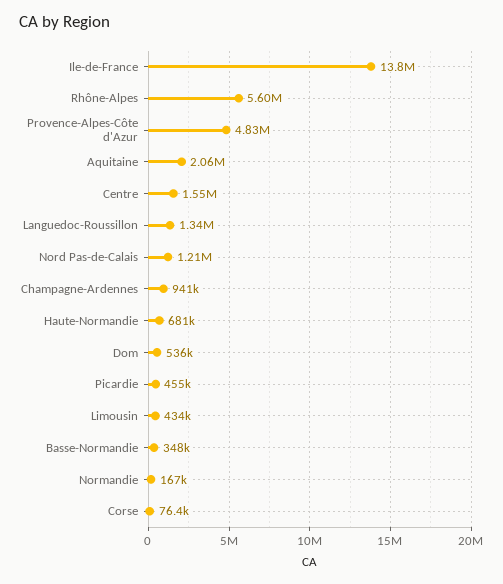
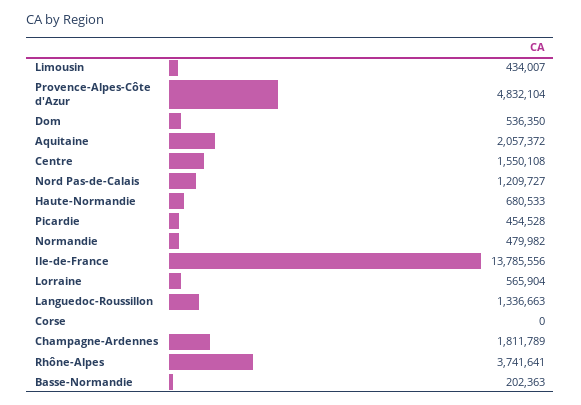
  {
    "Ile-de-France": 13785556,
-   "Rhône-Alpes": 5600000,
+   "Rhône-Alpes": 3741641,
    "Provence-Alpes-Côte d'Azur": 4832104,
    "Aquitaine": 2057372,
    "Centre": 1550108,
    "Languedoc-Roussillon": 1336663,
    "Nord Pas-de-Calais": 1209727,
-   "Champagne-Ardennes": 941000,
+   "Champagne-Ardennes": 1811789,
    "Haute-Normandie": 680533,
    "Dom": 536350,
    "Picardie": 454528,
    "Limousin": 434007,
-   "Basse-Normandie": 348000,
+   "Basse-Normandie": 202363,
-   "Normandie": 167000,
+   "Normandie": 479982,
-   "Corse": 76400
+   "Corse": 0,
+   "Lorraine": 565904
  }

